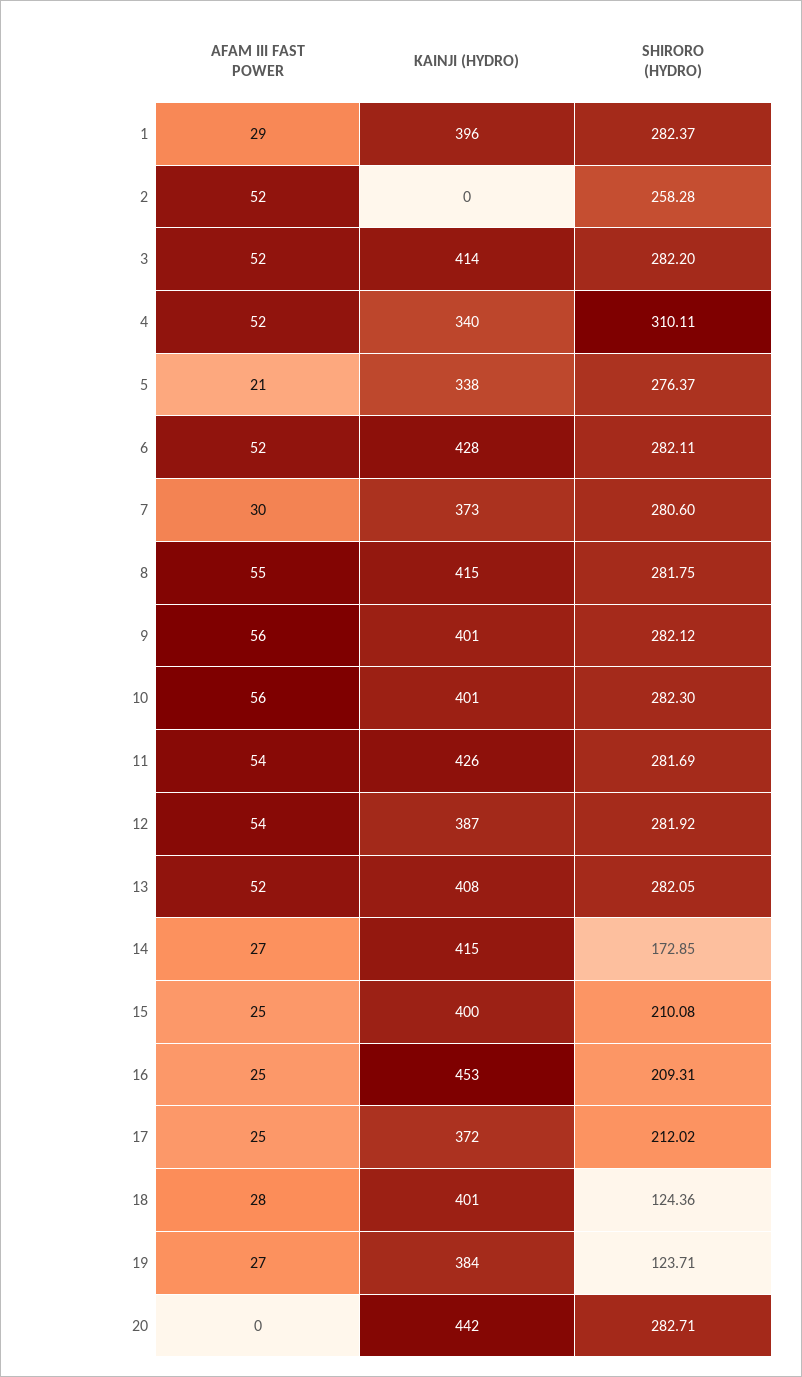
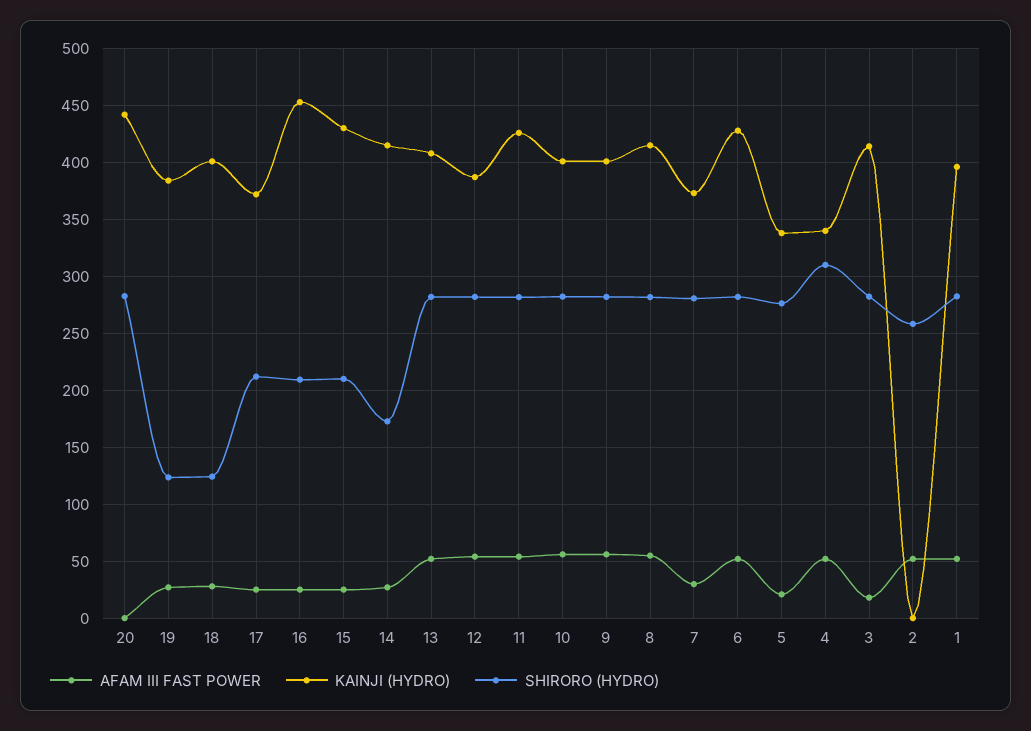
  {
    "AFAM III FAST POWER": {
-     "1": 29,
+     "1": 50,
      "2": 52,
-     "3": 52,
+     "3": 20,
      "4": 52,
      "5": 21,
      "6": 52,
      "7": 30,
      "8": 55,
      "9": 56,
      "10": 56,
      "11": 54,
      "12": 54,
      "13": 52,
      "14": 27,
      "15": 25,
      "16": 25,
      "17": 25,
      "18": 28,
      "19": 27,
      "20": 0
    },
    "KAINJI (HYDRO)": {
      "1": 396,
      "2": 0,
      "3": 414,
      "4": 340,
      "5": 338,
      "6": 428,
      "7": 373,
      "8": 415,
      "9": 401,
      "10": 401,
      "11": 426,
      "12": 387,
      "13": 408,
      "14": 415,
-     "15": 400,
+     "15": 430,
      "16": 453,
      "17": 372,
      "18": 401,
      "19": 384,
      "20": 442
    },
    "SHIRORO (HYDRO)": {
      "1": 282.37,
      "2": 258.28,
      "3": 282.2,
      "4": 310.11,
      "5": 276.37,
      "6": 282.11,
      "7": 280.6,
      "8": 281.75,
      "9": 282.12,
      "10": 282.3,
      "11": 281.69,
      "12": 281.92,
      "13": 282.05,
      "14": 172.85,
      "15": 210.08,
      "16": 209.31,
      "17": 212.02,
      "18": 124.36,
      "19": 123.71,
      "20": 282.71
    }
  }

